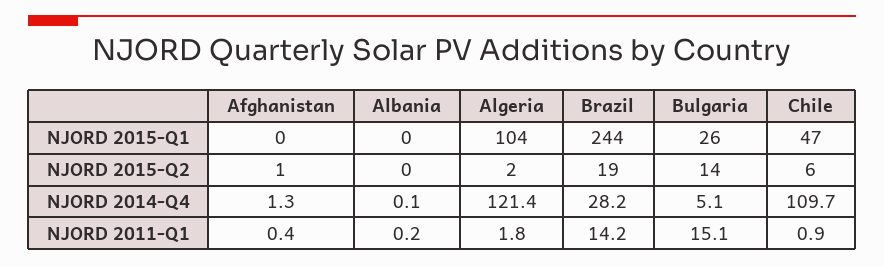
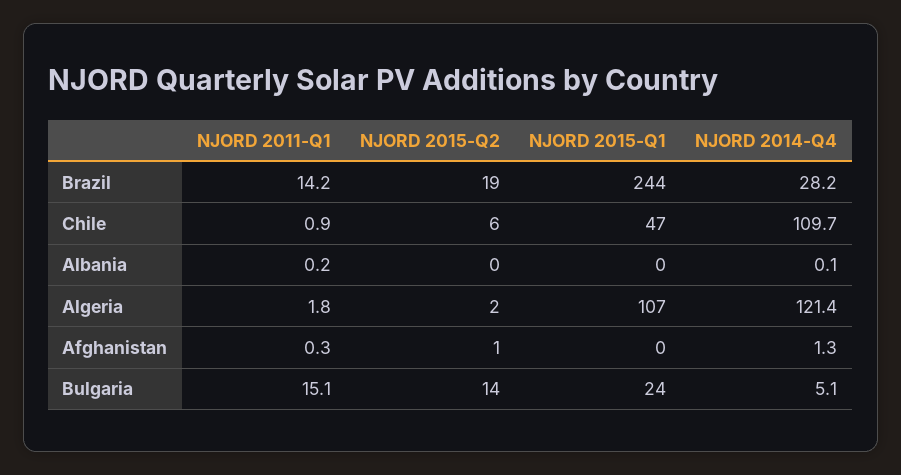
  {
    "Afghanistan": {
      "NJORD 2015-Q1": 0,
      "NJORD 2015-Q2": 1,
      "NJORD 2014-Q4": 1.3,
-     "NJORD 2011-Q1": 0.4
+     "NJORD 2011-Q1": 0.3
    },
    "Albania": {
      "NJORD 2015-Q1": 0,
      "NJORD 2015-Q2": 0,
      "NJORD 2014-Q4": 0.1,
      "NJORD 2011-Q1": 0.2
    },
    "Algeria": {
-     "NJORD 2015-Q1": 104,
+     "NJORD 2015-Q1": 107,
      "NJORD 2015-Q2": 2,
      "NJORD 2014-Q4": 121.4,
      "NJORD 2011-Q1": 1.8
    },
    "Brazil": {
      "NJORD 2015-Q1": 244,
      "NJORD 2015-Q2": 19,
      "NJORD 2014-Q4": 28.2,
      "NJORD 2011-Q1": 14.2
    },
    "Bulgaria": {
-     "NJORD 2015-Q1": 26,
+     "NJORD 2015-Q1": 24,
      "NJORD 2015-Q2": 14,
      "NJORD 2014-Q4": 5.1,
      "NJORD 2011-Q1": 15.1
    },
    "Chile": {
      "NJORD 2015-Q1": 47,
      "NJORD 2015-Q2": 6,
      "NJORD 2014-Q4": 109.7,
      "NJORD 2011-Q1": 0.9
    }
  }

